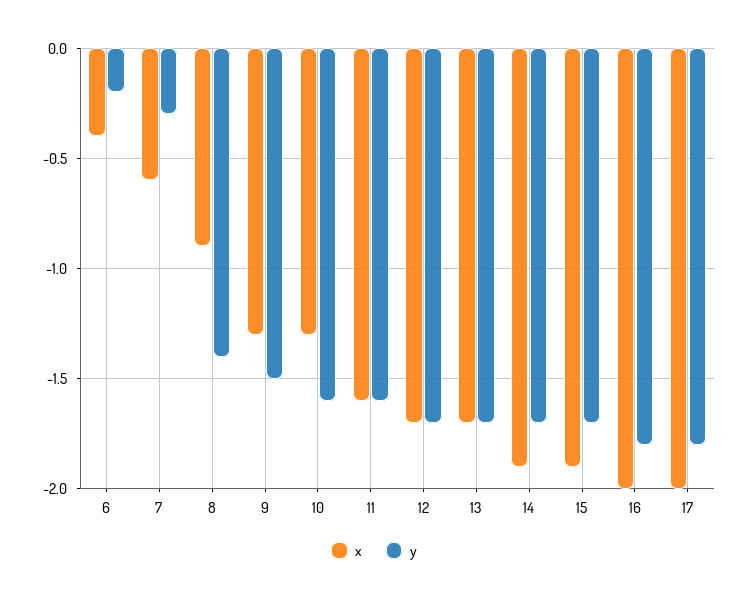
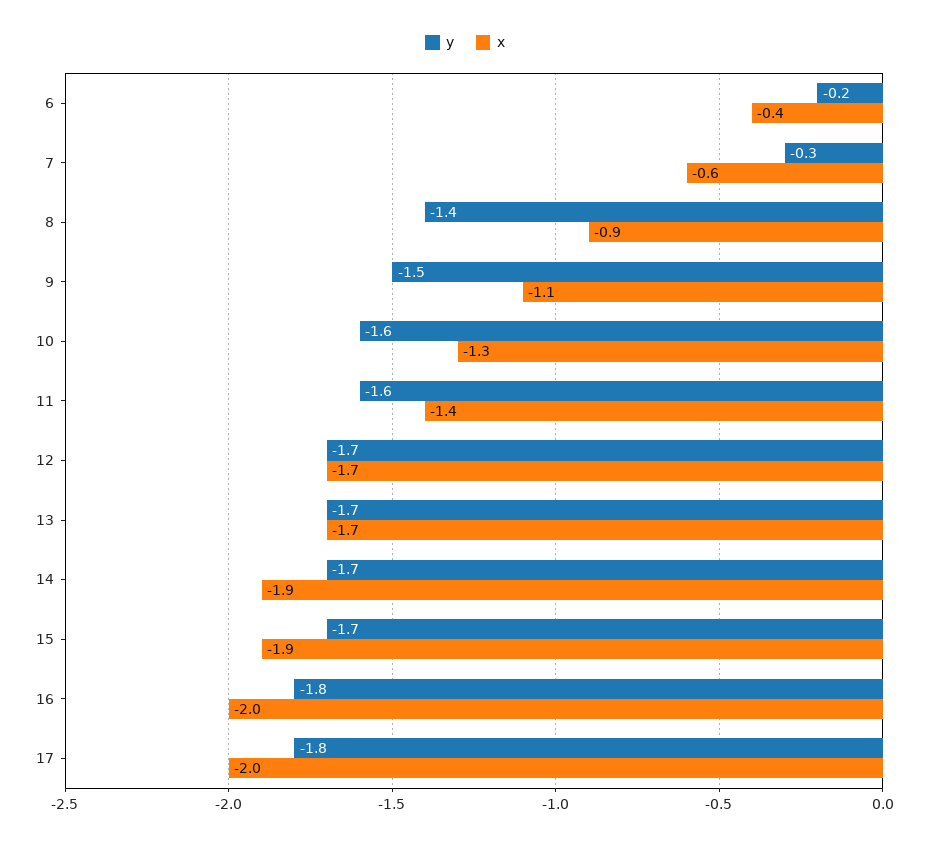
  {
    "x": {
      "6": -0.4,
      "7": -0.6,
      "8": -0.9,
-     "9": -1.3,
+     "9": -1.1,
      "10": -1.3,
-     "11": -1.6,
+     "11": -1.4,
      "12": -1.7,
      "13": -1.7,
      "14": -1.9,
      "15": -1.9,
      "16": -2,
      "17": -2
    },
    "y": {
      "6": -0.2,
      "7": -0.3,
      "8": -1.4,
      "9": -1.5,
      "10": -1.6,
      "11": -1.6,
      "12": -1.7,
      "13": -1.7,
      "14": -1.7,
      "15": -1.7,
      "16": -1.8,
      "17": -1.8
    }
  }

